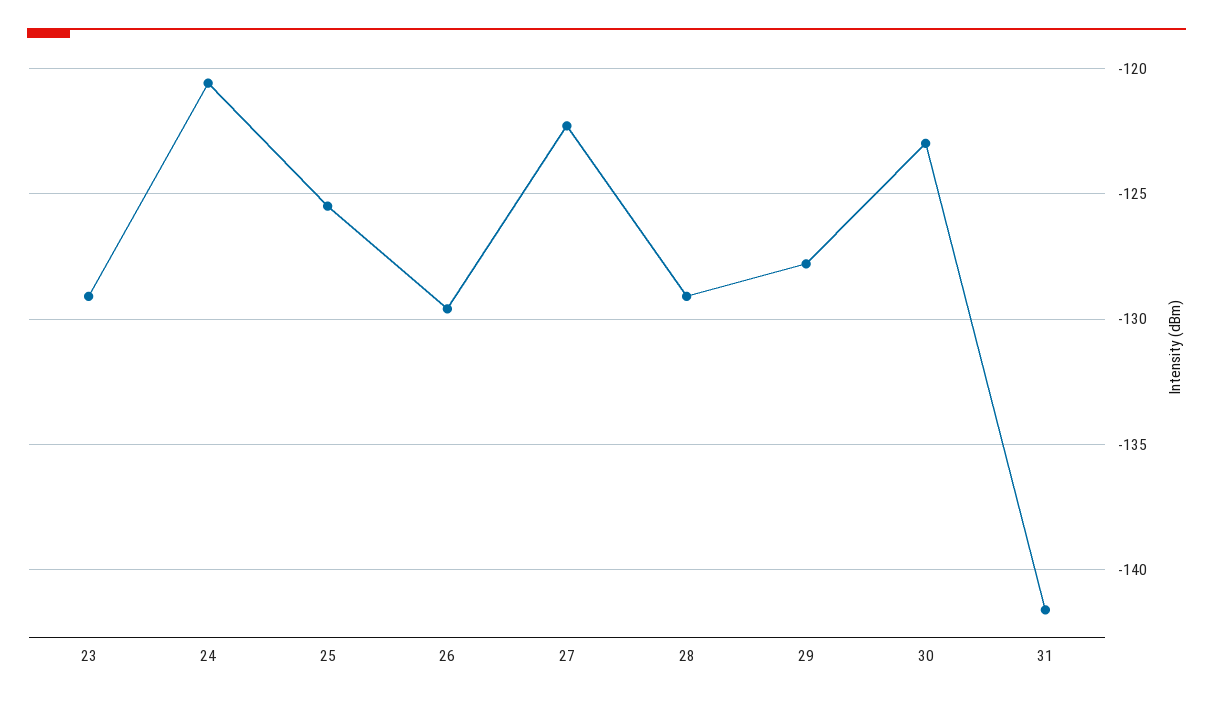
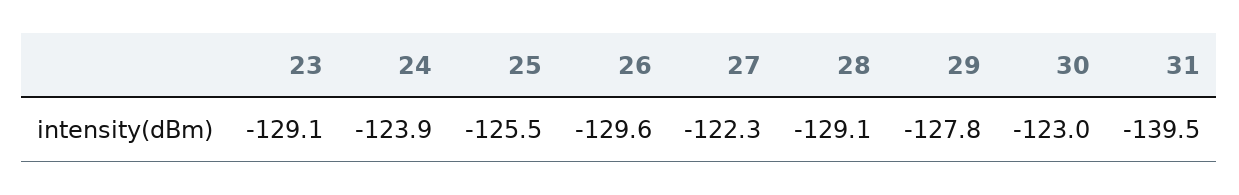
  {
    "23": -129.1,
-   "24": -120.5,
+   "24": -123.9,
    "25": -125.5,
    "26": -129.6,
    "27": -122.3,
    "28": -129.1,
    "29": -127.8,
    "30": -123,
-   "31": -141.5
+   "31": -139.5
  }

